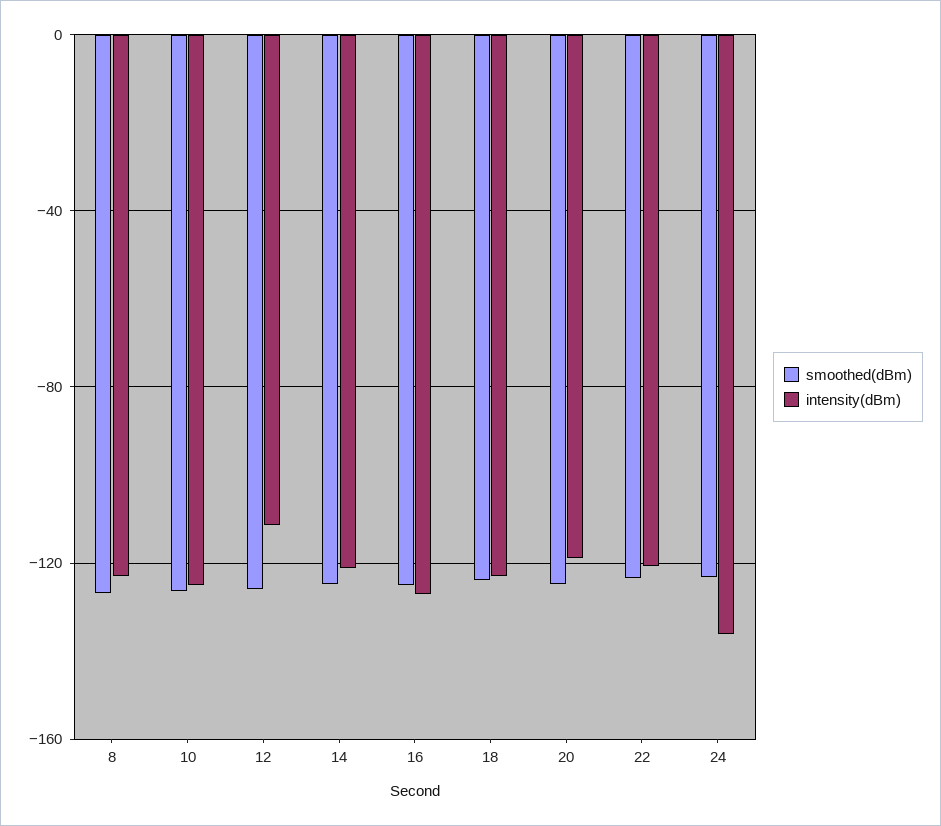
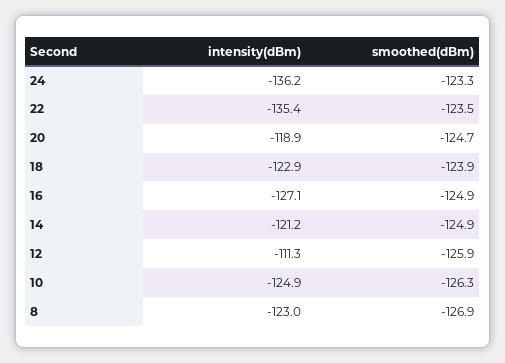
  {
    "smoothed(dBm)": {
      "8": -126.9,
      "10": -126.3,
      "12": -125.9,
      "14": -124.9,
      "16": -124.9,
      "18": -123.9,
      "20": -124.7,
      "22": -123.5,
      "24": -123.3
    },
    "intensity(dBm)": {
      "8": -123,
      "10": -124.9,
      "12": -111.3,
      "14": -121.2,
      "16": -127.1,
      "18": -122.9,
      "20": -118.9,
-     "22": -120,
+     "22": -135.4,
      "24": -136.2
    }
  }

